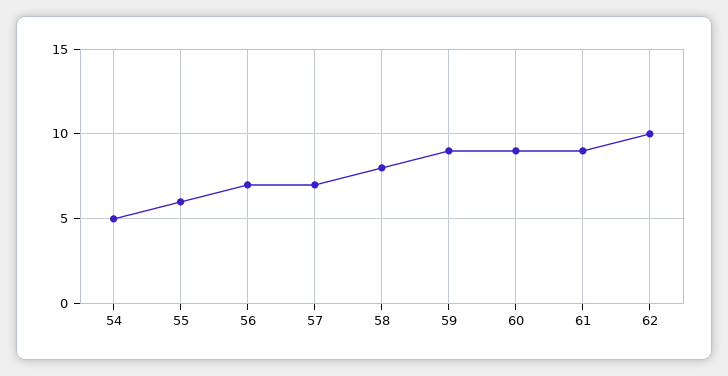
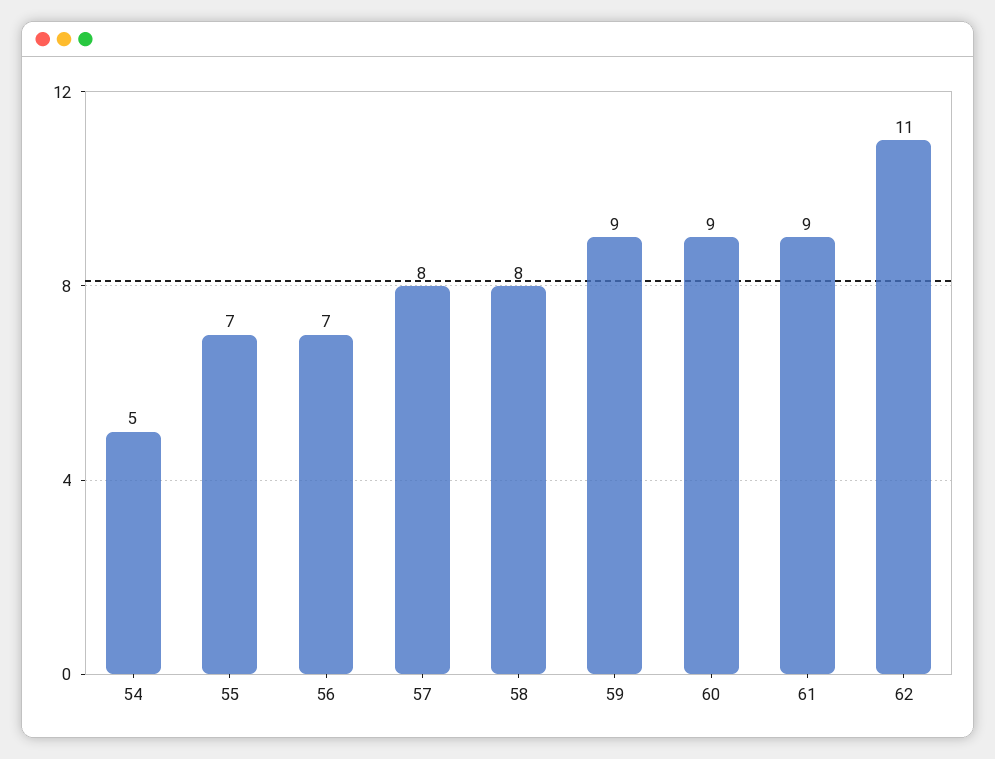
  {
    "54": 5,
-   "55": 6,
+   "55": 7,
    "56": 7,
-   "57": 7,
+   "57": 8,
    "58": 8,
    "59": 9,
    "60": 9,
    "61": 9,
-   "62": 10
+   "62": 11
  }

